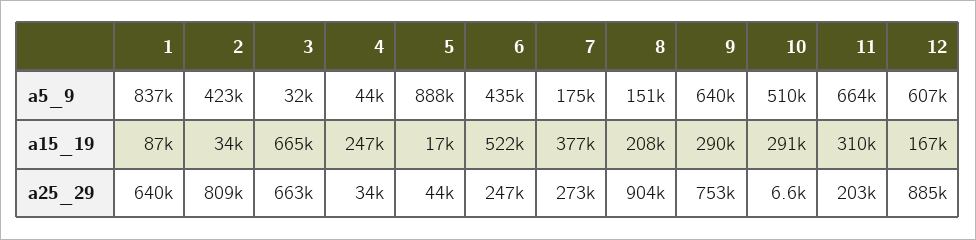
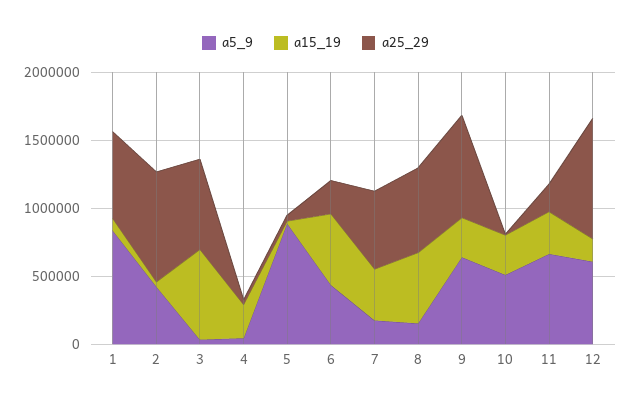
  {
    "a5_9": {
      "1": 837000,
      "2": 423000,
      "3": 32000,
      "4": 44000,
      "5": 888000,
      "6": 435000,
      "7": 175000,
      "8": 151000,
      "9": 640000,
      "10": 510000,
      "11": 664000,
      "12": 607000
    },
    "a15_19": {
      "1": 87000,
      "2": 34000,
      "3": 665000,
      "4": 247000,
      "5": 17000,
      "6": 522000,
      "7": 377000,
-     "8": 208000,
+     "8": 500000,
      "9": 290000,
      "10": 291000,
      "11": 310000,
      "12": 167000
    },
    "a25_29": {
      "1": 640000,
      "2": 809000,
      "3": 663000,
      "4": 34000,
      "5": 44000,
      "6": 247000,
-     "7": 273000,
+     "7": 600000,
-     "8": 904000,
+     "8": 600000,
      "9": 753000,
      "10": 6600,
      "11": 203000,
      "12": 885000
    }
  }

